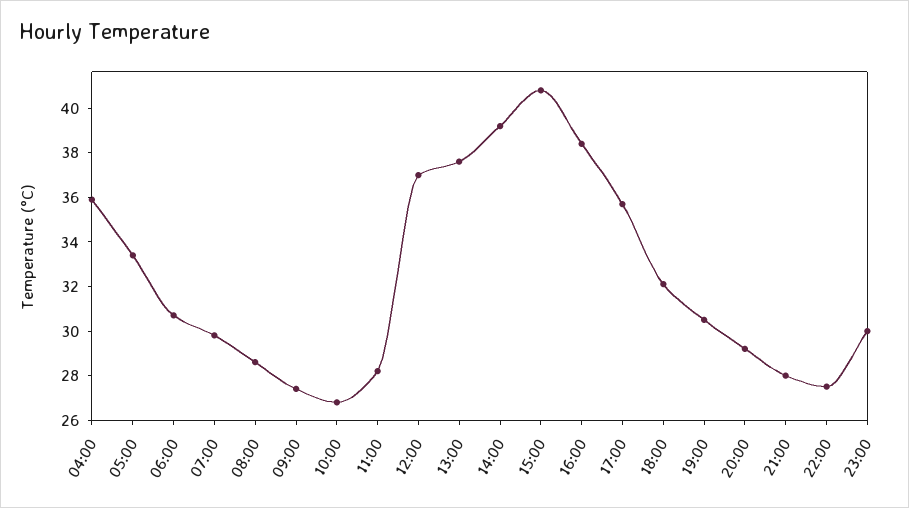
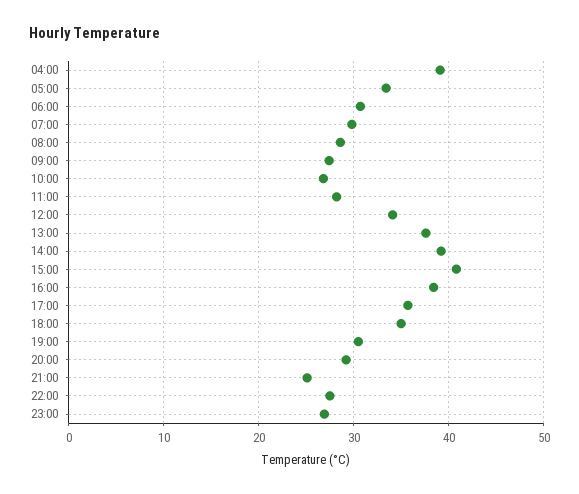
  {
-   "04:00": 36,
+   "04:00": 39,
    "05:00": 33.5,
    "06:00": 30.5,
    "07:00": 30,
    "08:00": 28.5,
    "09:00": 27.5,
    "10:00": 27,
    "11:00": 28,
-   "12:00": 37,
+   "12:00": 34,
    "13:00": 37.5,
    "14:00": 39,
    "15:00": 41,
    "16:00": 38.5,
    "17:00": 35.5,
-   "18:00": 32,
+   "18:00": 35,
    "19:00": 30.5,
    "20:00": 29,
-   "21:00": 28,
+   "21:00": 25,
    "22:00": 27.5,
-   "23:00": 30
+   "23:00": 27
  }

